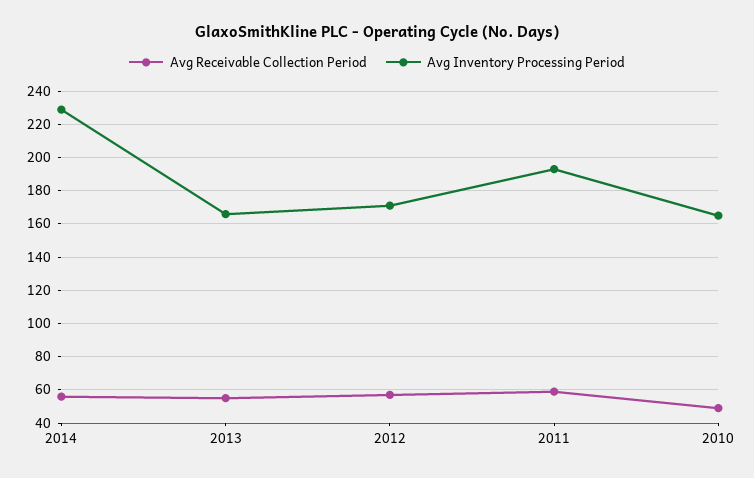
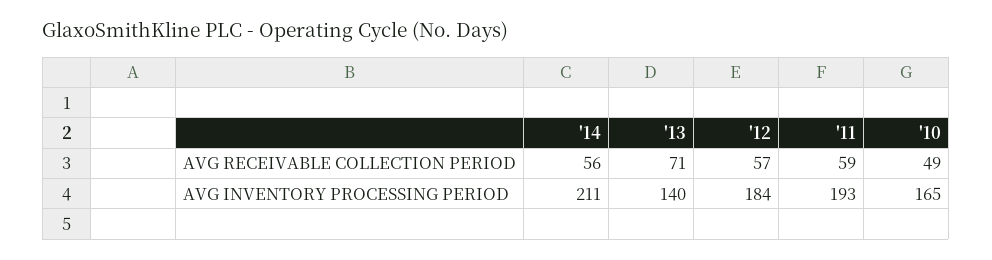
  {
    "Avg Receivable Collection Period": {
      "2014": 56,
-     "2013": 55,
+     "2013": 71,
      "2012": 57,
      "2011": 59,
      "2010": 49
    },
    "Avg Inventory Processing Period": {
-     "2014": 230,
+     "2014": 211,
-     "2013": 165,
+     "2013": 140,
-     "2012": 170,
+     "2012": 184,
      "2011": 193,
      "2010": 165
    }
  }

